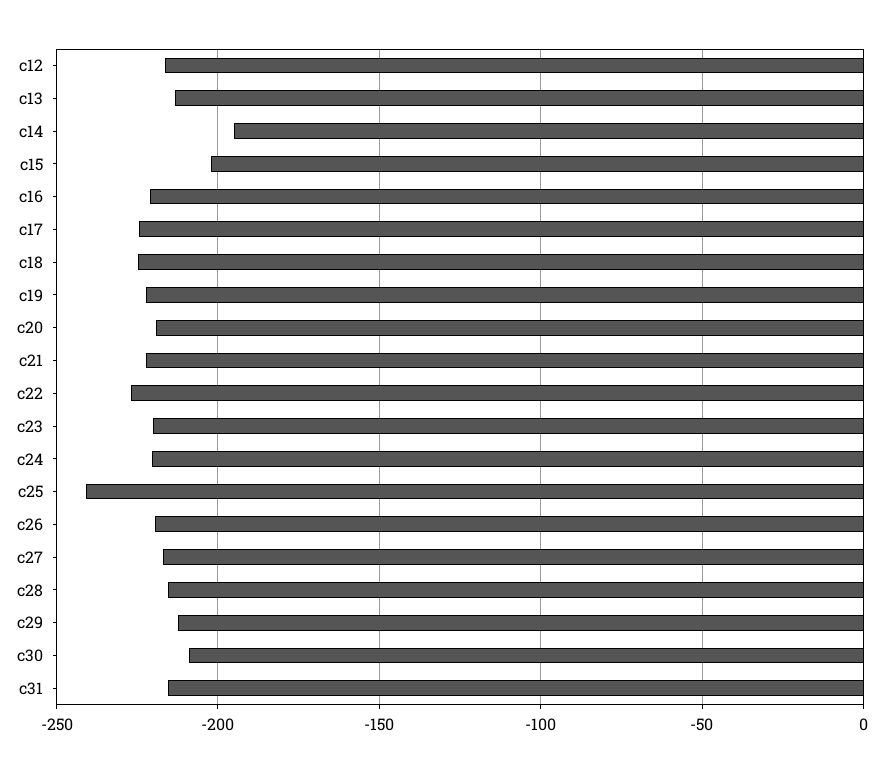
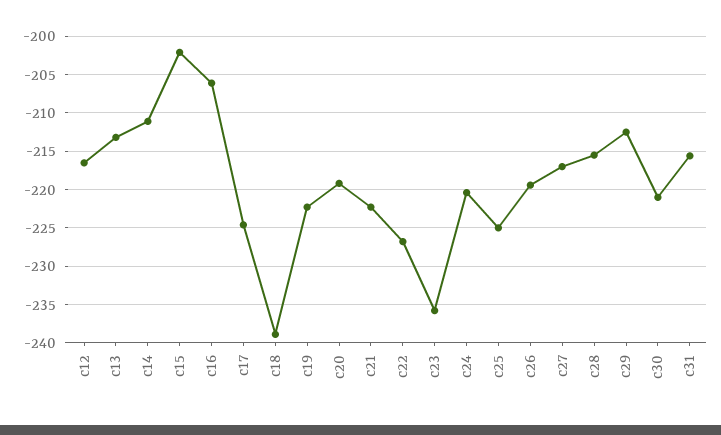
  {
    "c12": -217,
    "c13": -213,
-   "c14": -195,
+   "c14": -211,
    "c15": -202,
-   "c16": -220,
+   "c16": -206,
    "c17": -225,
-   "c18": -225,
+   "c18": -239,
    "c19": -222,
    "c20": -219,
    "c21": -222,
    "c22": -227,
-   "c23": -220,
+   "c23": -236,
    "c24": -220,
-   "c25": -240,
+   "c25": -225,
    "c26": -219,
    "c27": -217,
    "c28": -216,
    "c29": -213,
-   "c30": -210,
+   "c30": -221,
    "c31": -216
  }

